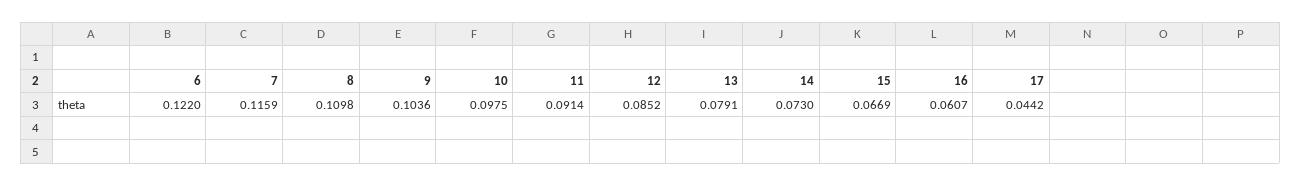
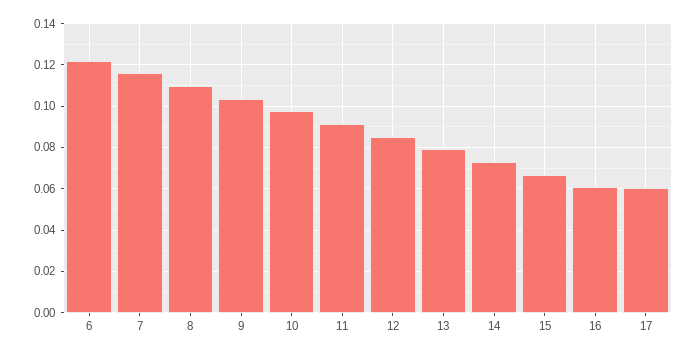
  {
    "6": 0.122,
    "7": 0.1159,
    "8": 0.1098,
    "9": 0.1036,
    "10": 0.0975,
    "11": 0.0914,
    "12": 0.0852,
    "13": 0.0791,
    "14": 0.073,
    "15": 0.0669,
    "16": 0.0607,
-   "17": 0.0442
+   "17": 0.06
  }

